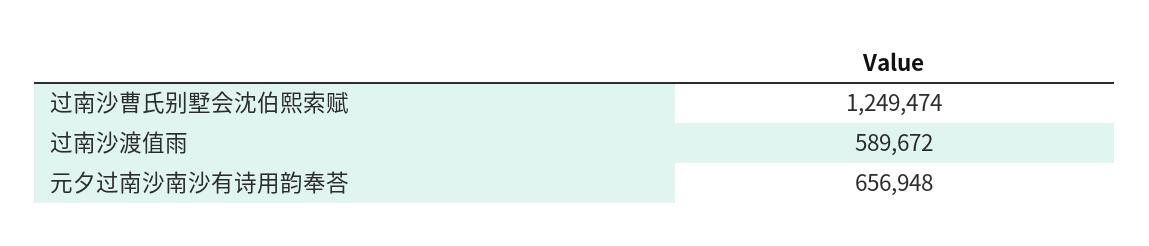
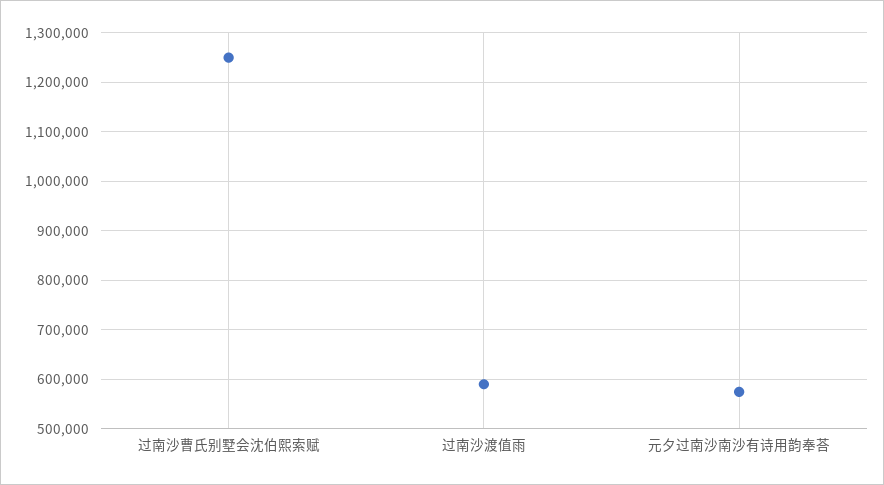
  {
    "过南沙曹氏别墅会沈伯熙索赋": 1249474,
    "过南沙渡值雨": 589672,
-   "元夕过南沙南沙有诗用韵奉荅": 656948
+   "元夕过南沙南沙有诗用韵奉荅": 580000
  }

